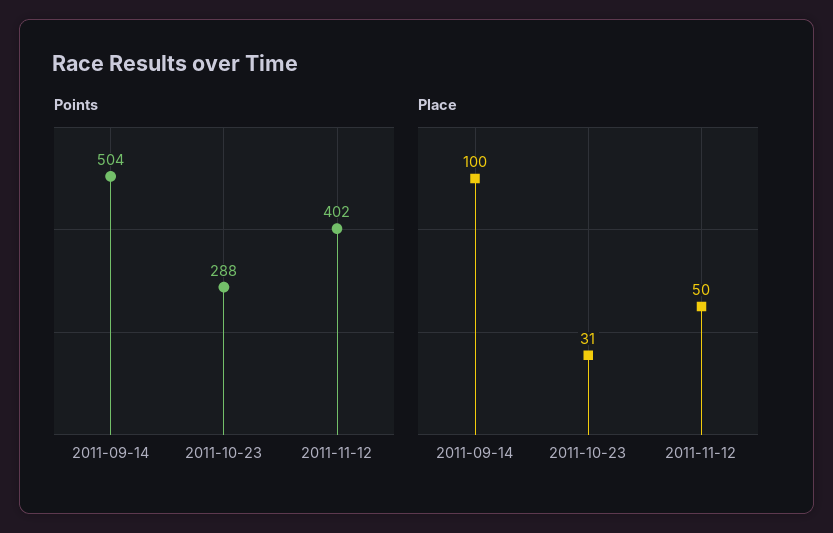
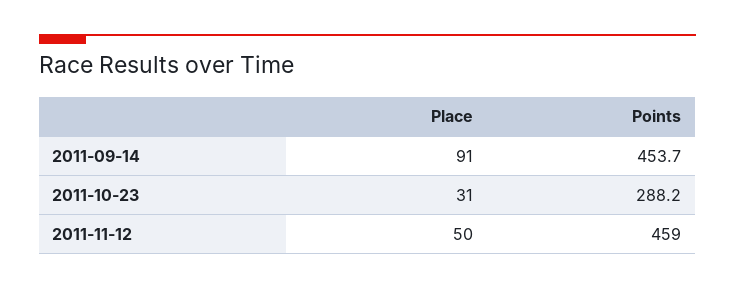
  {
    "Points": {
-     "2011-09-14": 504,
+     "2011-09-14": 453.7,
      "2011-10-23": 288.2,
-     "2011-11-12": 402
+     "2011-11-12": 459
    },
    "Place": {
-     "2011-09-14": 100,
+     "2011-09-14": 91,
      "2011-10-23": 31,
      "2011-11-12": 50
    }
  }

